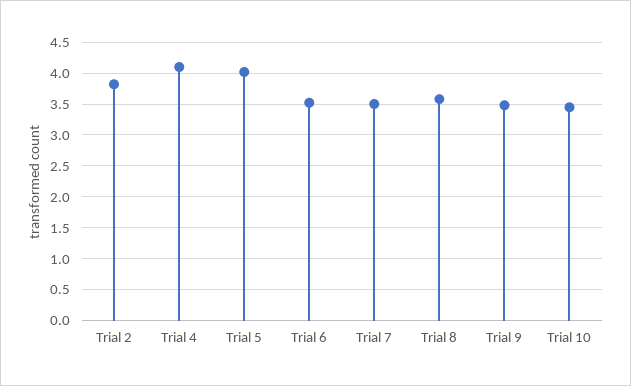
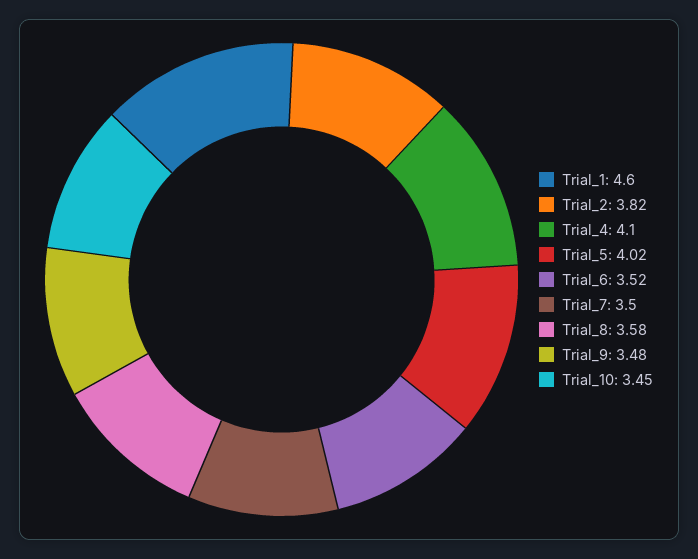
  {
    "Trial 2": 3.82,
    "Trial 4": 4.1,
    "Trial 5": 4.02,
    "Trial 6": 3.52,
    "Trial 7": 3.5,
    "Trial 8": 3.58,
    "Trial 9": 3.48,
-   "Trial 10": 3.45
+   "Trial 10": 3.45,
+   "Trial_1": 4.6
  }

